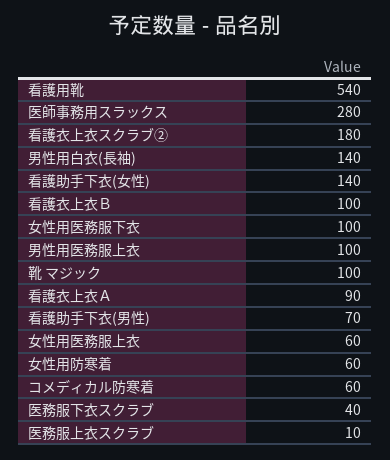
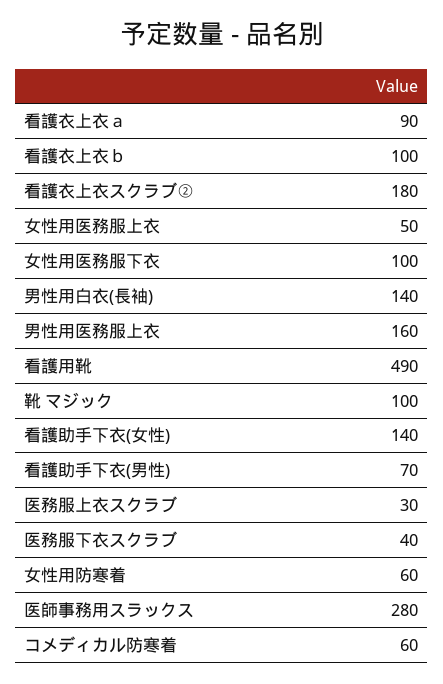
  {
-   "看護用靴": 540,
+   "看護用靴": 490,
    "医師事務用スラックス": 280,
    "看護衣上衣スクラブ②": 180,
    "男性用白衣(長袖)": 140,
    "看護助手下衣(女性)": 140,
    "看護衣上衣Ｂ": 100,
    "女性用医務服下衣": 100,
-   "男性用医務服上衣": 100,
+   "男性用医務服上衣": 160,
    "靴 マジック": 100,
    "看護衣上衣Ａ": 90,
    "看護助手下衣(男性)": 70,
-   "女性用医務服上衣": 60,
+   "女性用医務服上衣": 50,
    "女性用防寒着": 60,
    "コメディカル防寒着": 60,
    "医務服下衣スクラブ": 40,
-   "医務服上衣スクラブ": 10
+   "医務服上衣スクラブ": 30
  }

